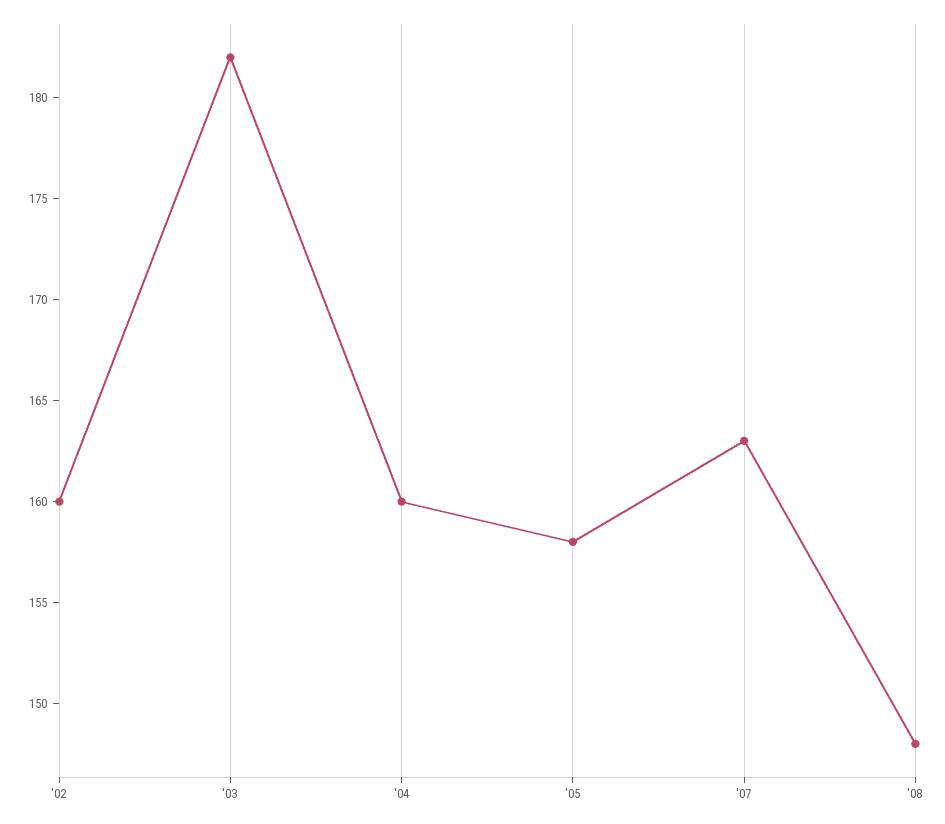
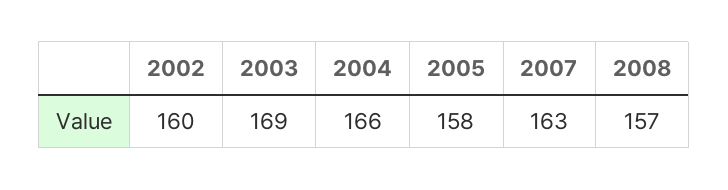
  {
    "'02": 160,
-   "'03": 182,
+   "'03": 169,
-   "'04": 160,
+   "'04": 166,
    "'05": 158,
    "'07": 163,
-   "'08": 148
+   "'08": 157
  }

